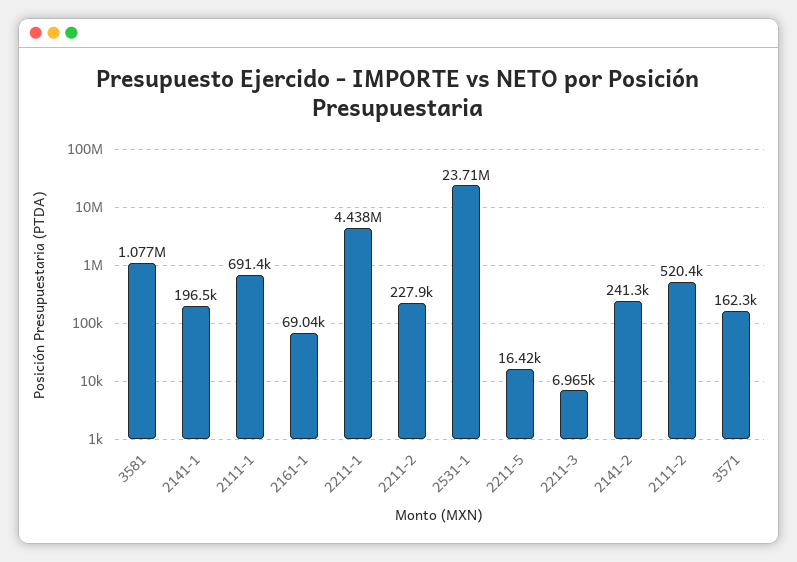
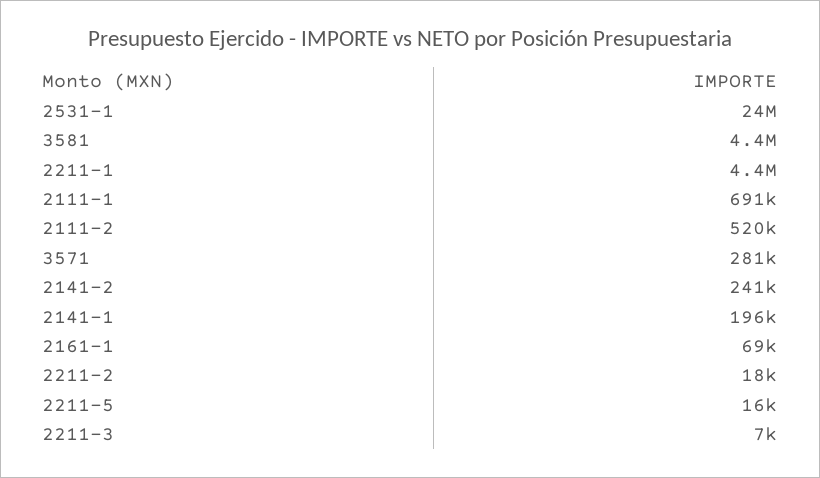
  {
-   "3581": 1077000,
+   "3581": 4400000,
    "2141-1": 196500,
    "2111-1": 691400,
    "2161-1": 69040,
    "2211-1": 4438000,
-   "2211-2": 227900,
+   "2211-2": 18000,
    "2531-1": 23710000,
    "2211-5": 16420,
    "2211-3": 6965,
    "2141-2": 241300,
    "2111-2": 520400,
-   "3571": 162300
+   "3571": 281000
  }

